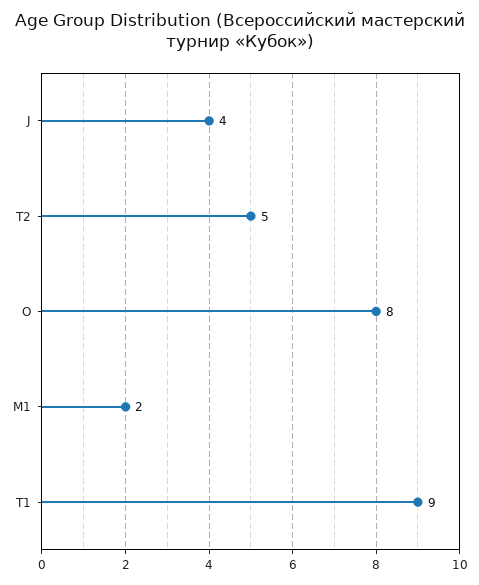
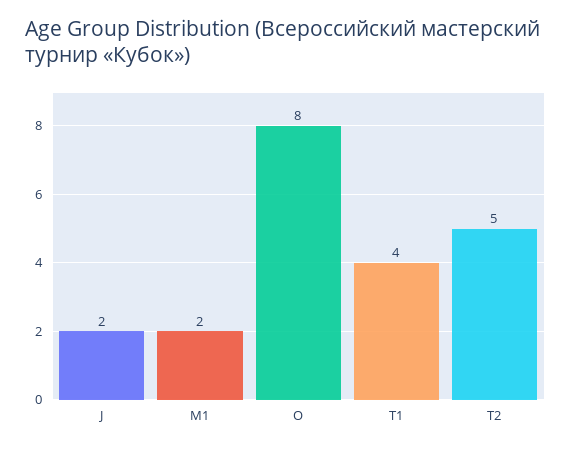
  {
-   "J": 4,
+   "J": 2,
    "T2": 5,
    "O": 8,
    "M1": 2,
-   "T1": 9
+   "T1": 4
  }

